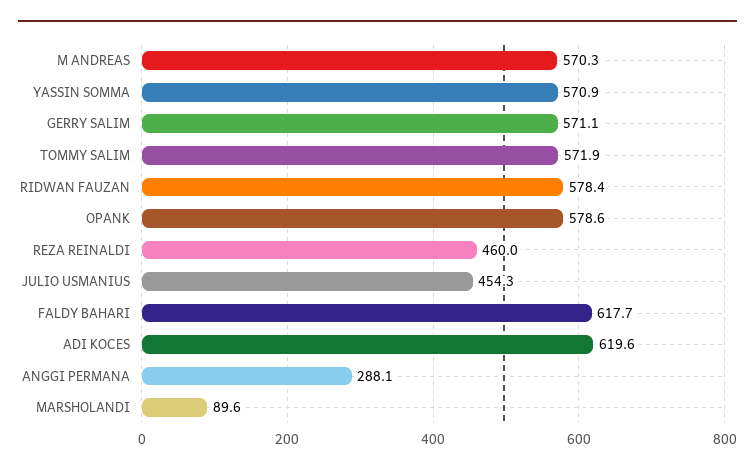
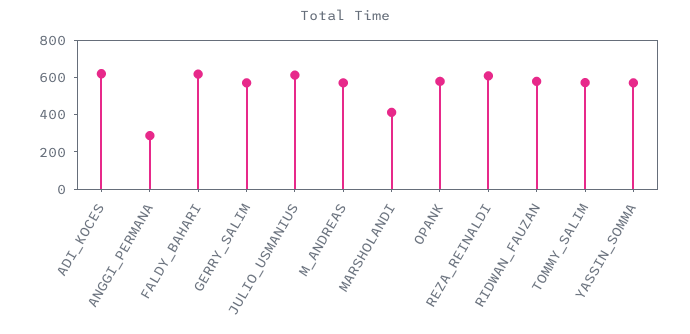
  {
    "M ANDREAS": 570.3,
    "YASSIN SOMMA": 570.9,
    "GERRY SALIM": 571.1,
    "TOMMY SALIM": 571.9,
    "RIDWAN FAUZAN": 578.4,
    "OPANK": 578.6,
-   "REZA REINALDI": 460,
+   "REZA REINALDI": 600,
-   "JULIO USMANIUS": 454.3,
+   "JULIO USMANIUS": 600,
    "FALDY BAHARI": 617.7,
    "ADI KOCES": 619.6,
    "ANGGI PERMANA": 288.1,
-   "MARSHOLANDI": 89.6
+   "MARSHOLANDI": 400
  }

